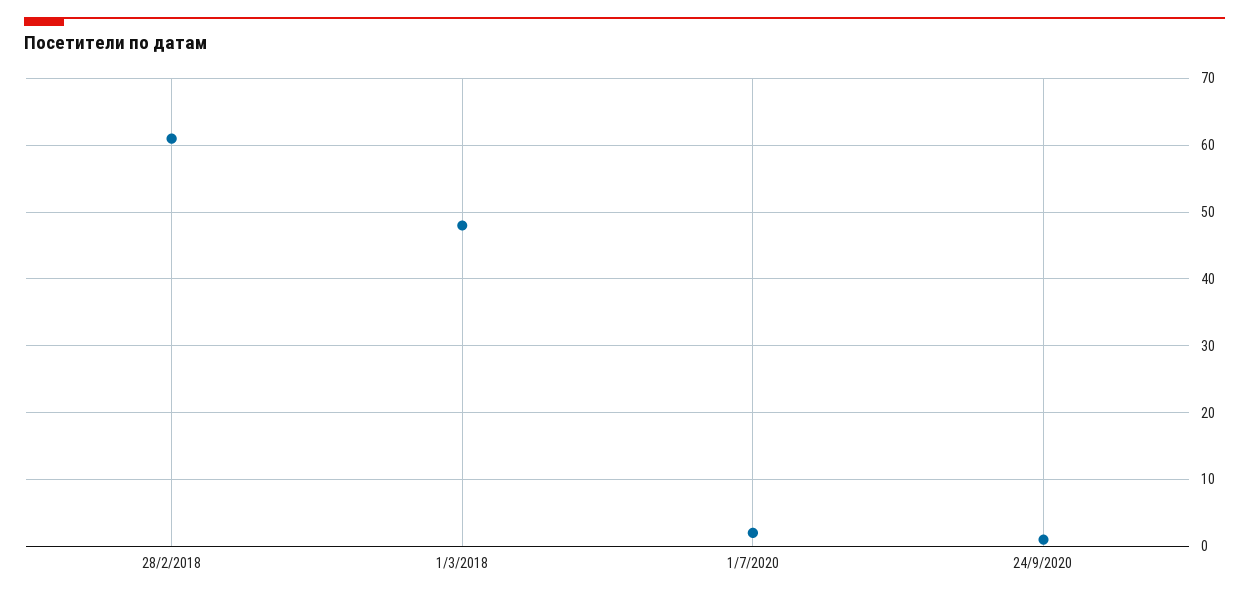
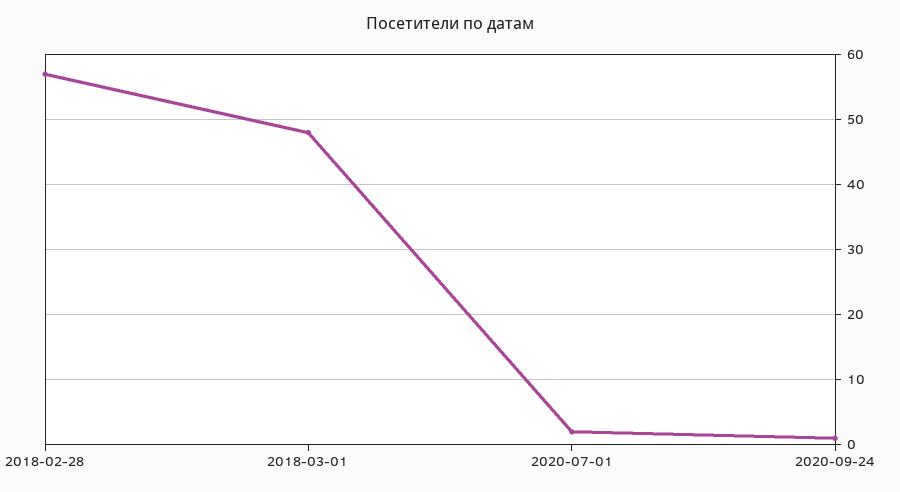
  {
-   "28/2/2018": 61,
+   "28/2/2018": 57,
    "1/3/2018": 48,
    "1/7/2020": 2,
    "24/9/2020": 1
  }

